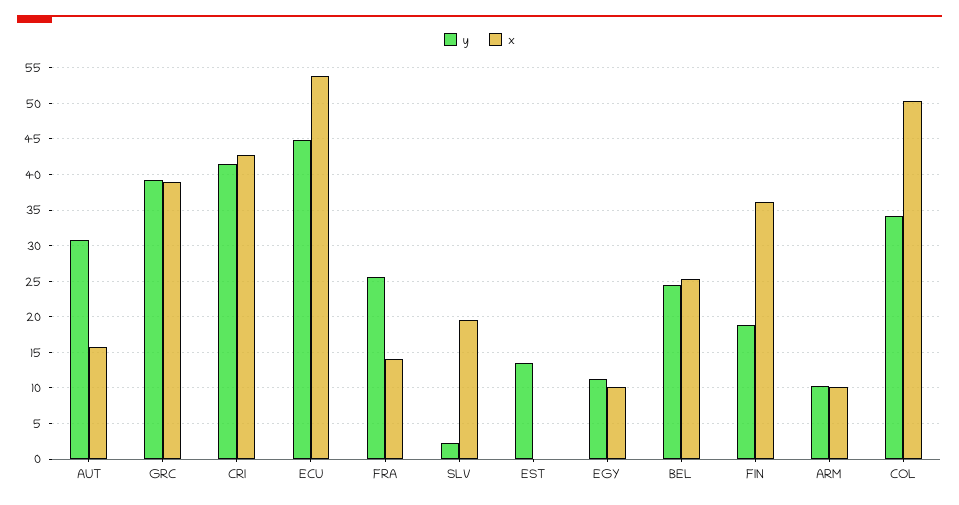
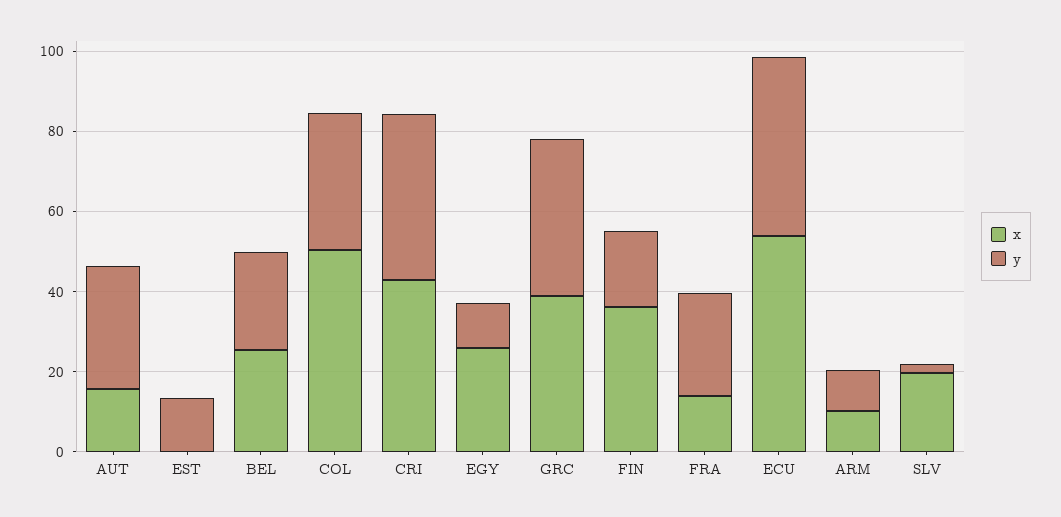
  {
    "y": {
      "AUT": 31,
      "GRC": 39,
      "CRI": 42,
      "ECU": 45,
      "FRA": 26,
      "SLV": 2,
      "EST": 14,
      "EGY": 11,
      "BEL": 25,
      "FIN": 19,
      "ARM": 10,
      "COL": 34
    },
    "x": {
      "AUT": 16,
      "GRC": 39,
      "CRI": 43,
      "ECU": 54,
      "FRA": 14,
      "SLV": 20,
      "EST": 0,
-     "EGY": 10,
+     "EGY": 25,
      "BEL": 25,
      "FIN": 36,
      "ARM": 10,
      "COL": 50
    }
  }

